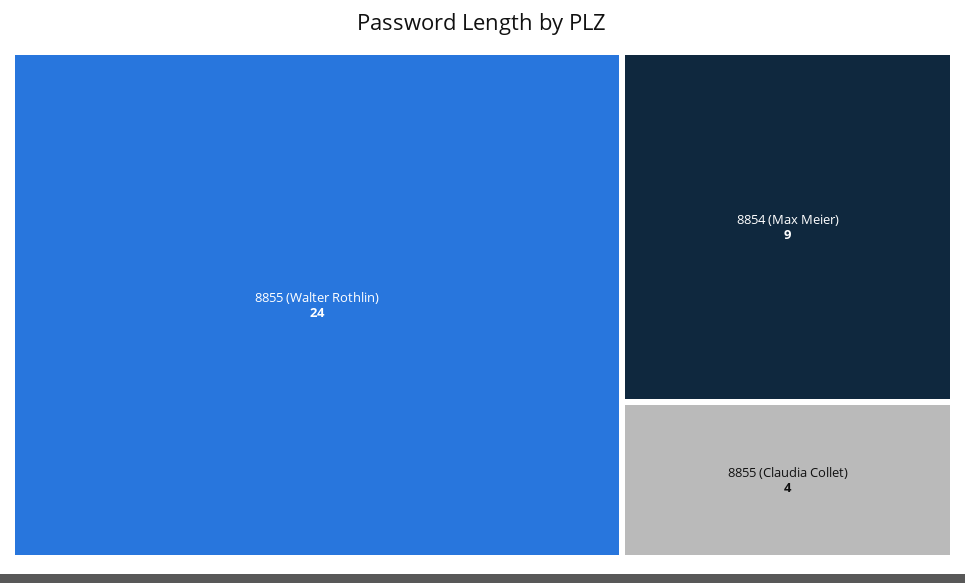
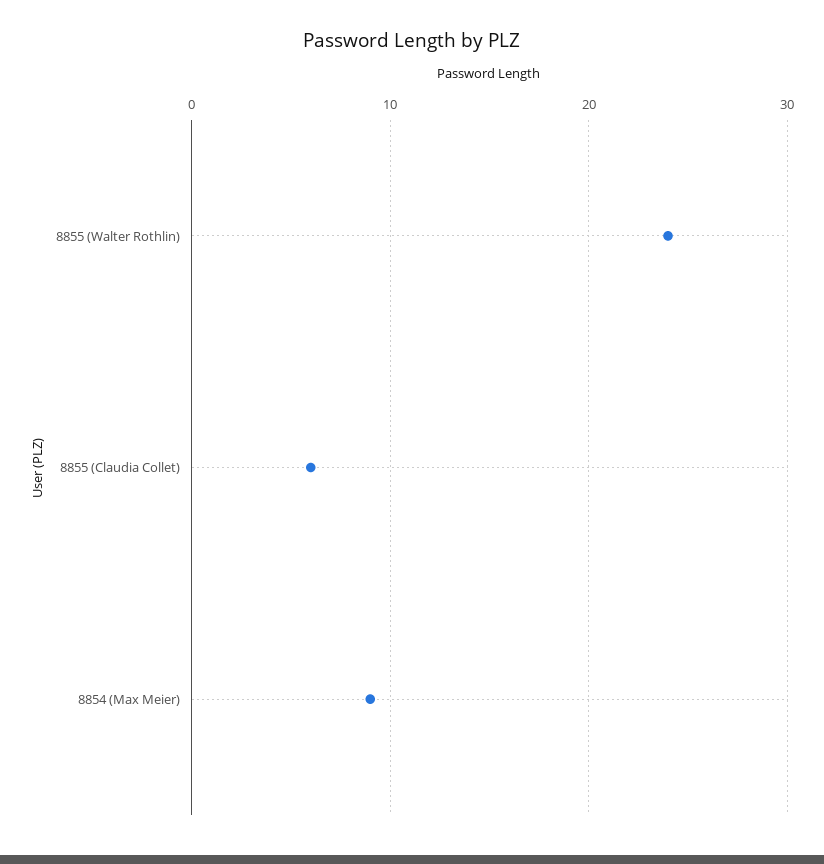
  {
    "8855 (Walter Rothlin)": 24,
    "8854 (Max Meier)": 9,
-   "8855 (Claudia Collet)": 4
+   "8855 (Claudia Collet)": 6
  }

